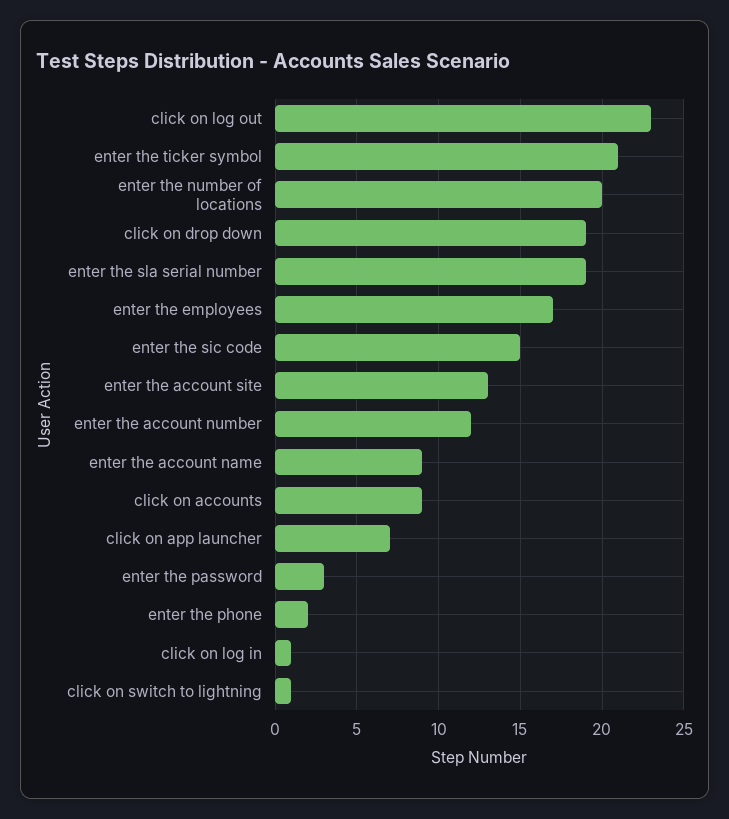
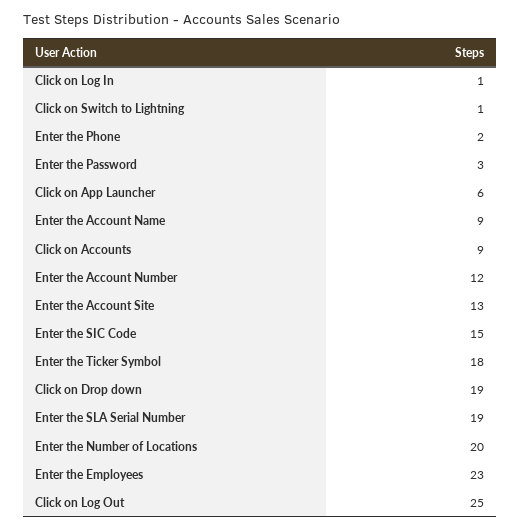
  {
-   "click on log out": 23,
+   "click on log out": 25,
-   "enter the ticker symbol": 21,
+   "enter the ticker symbol": 18,
    "enter the number of locations": 20,
    "click on drop down": 19,
    "enter the sla serial number": 19,
-   "enter the employees": 17,
+   "enter the employees": 23,
    "enter the sic code": 15,
    "enter the account site": 13,
    "enter the account number": 12,
    "enter the account name": 9,
    "click on accounts": 9,
-   "click on app launcher": 7,
+   "click on app launcher": 6,
    "enter the password": 3,
    "enter the phone": 2,
    "click on log in": 1,
    "click on switch to lightning": 1
  }

